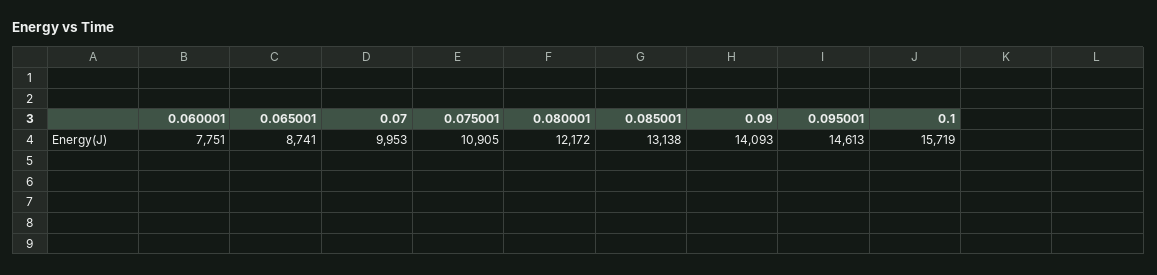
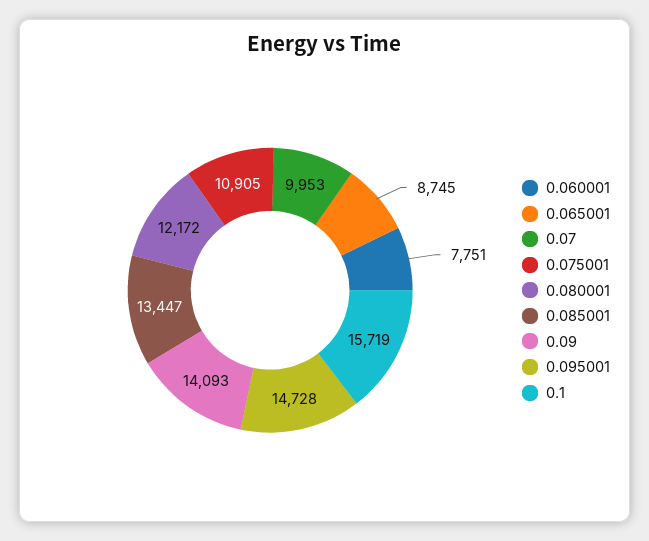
  {
    "0.060001": 7751,
-   "0.065001": 8741,
+   "0.065001": 8745,
    "0.07": 9953,
    "0.075001": 10905,
    "0.080001": 12172,
-   "0.085001": 13138,
+   "0.085001": 13447,
    "0.09": 14093,
-   "0.095001": 14613,
+   "0.095001": 14728,
    "0.1": 15719
  }

